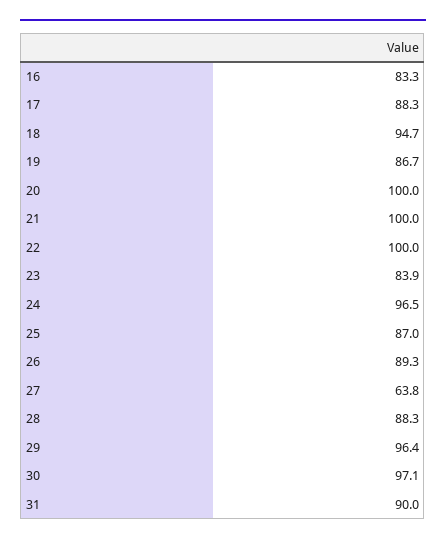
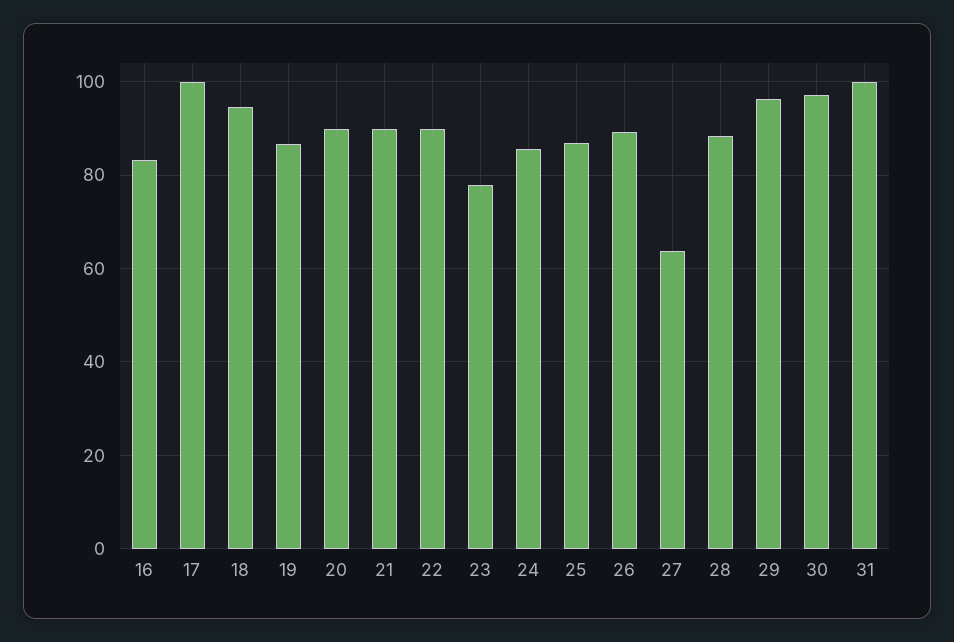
  {
    "16": 83.3,
-   "17": 88.3,
+   "17": 100,
    "18": 94.7,
    "19": 86.7,
-   "20": 100,
+   "20": 90,
-   "21": 100,
+   "21": 90,
-   "22": 100,
+   "22": 90,
-   "23": 83.9,
+   "23": 78,
-   "24": 96.5,
+   "24": 86,
    "25": 87,
    "26": 89.3,
    "27": 63.8,
    "28": 88.3,
    "29": 96.4,
    "30": 97.1,
-   "31": 90
+   "31": 100
  }

